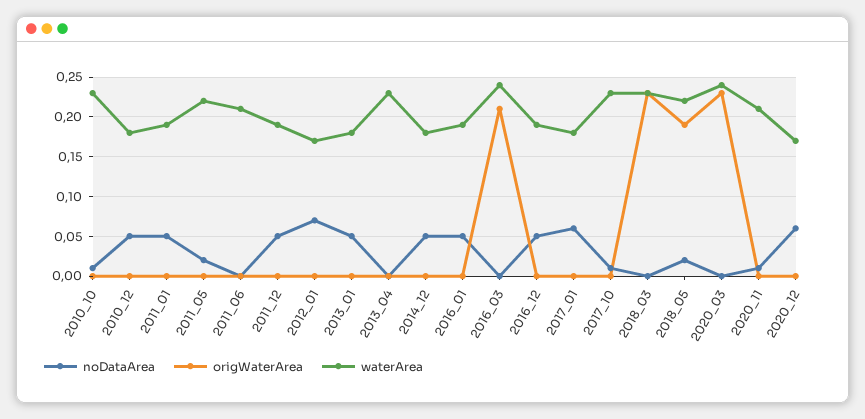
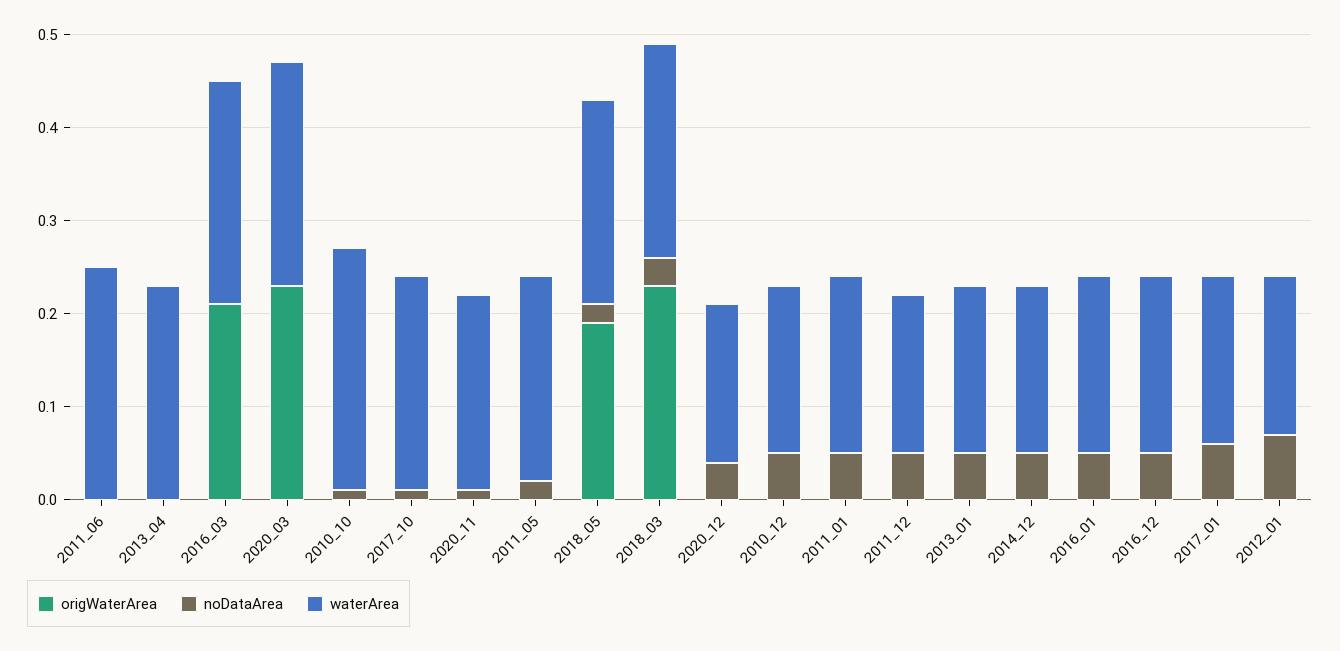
  {
    "noDataArea": {
      "2010_10": 0.01,
      "2010_12": 0.05,
      "2011_01": 0.05,
      "2011_05": 0.02,
      "2011_06": 0,
      "2011_12": 0.05,
      "2012_01": 0.07,
      "2013_01": 0.05,
      "2013_04": 0,
      "2014_12": 0.05,
      "2016_01": 0.05,
      "2016_03": 0,
      "2016_12": 0.05,
      "2017_01": 0.06,
      "2017_10": 0.01,
-     "2018_03": 0,
+     "2018_03": 0.03,
      "2018_05": 0.02,
      "2020_03": 0,
      "2020_11": 0.01,
-     "2020_12": 0.06
+     "2020_12": 0.04
    },
    "origWaterArea": {
      "2010_10": 0,
      "2010_12": 0,
      "2011_01": 0,
      "2011_05": 0,
      "2011_06": 0,
      "2011_12": 0,
      "2012_01": 0,
      "2013_01": 0,
      "2013_04": 0,
      "2014_12": 0,
      "2016_01": 0,
      "2016_03": 0.21,
      "2016_12": 0,
      "2017_01": 0,
      "2017_10": 0,
      "2018_03": 0.23,
      "2018_05": 0.19,
      "2020_03": 0.23,
      "2020_11": 0,
      "2020_12": 0
    },
    "waterArea": {
-     "2010_10": 0.23,
+     "2010_10": 0.26,
      "2010_12": 0.18,
      "2011_01": 0.19,
      "2011_05": 0.22,
-     "2011_06": 0.21,
+     "2011_06": 0.25,
-     "2011_12": 0.19,
+     "2011_12": 0.17,
      "2012_01": 0.17,
      "2013_01": 0.18,
      "2013_04": 0.23,
      "2014_12": 0.18,
      "2016_01": 0.19,
      "2016_03": 0.24,
      "2016_12": 0.19,
      "2017_01": 0.18,
      "2017_10": 0.23,
      "2018_03": 0.23,
      "2018_05": 0.22,
      "2020_03": 0.24,
      "2020_11": 0.21,
      "2020_12": 0.17
    }
  }

